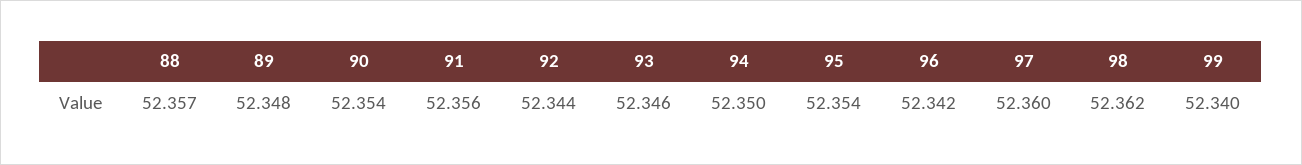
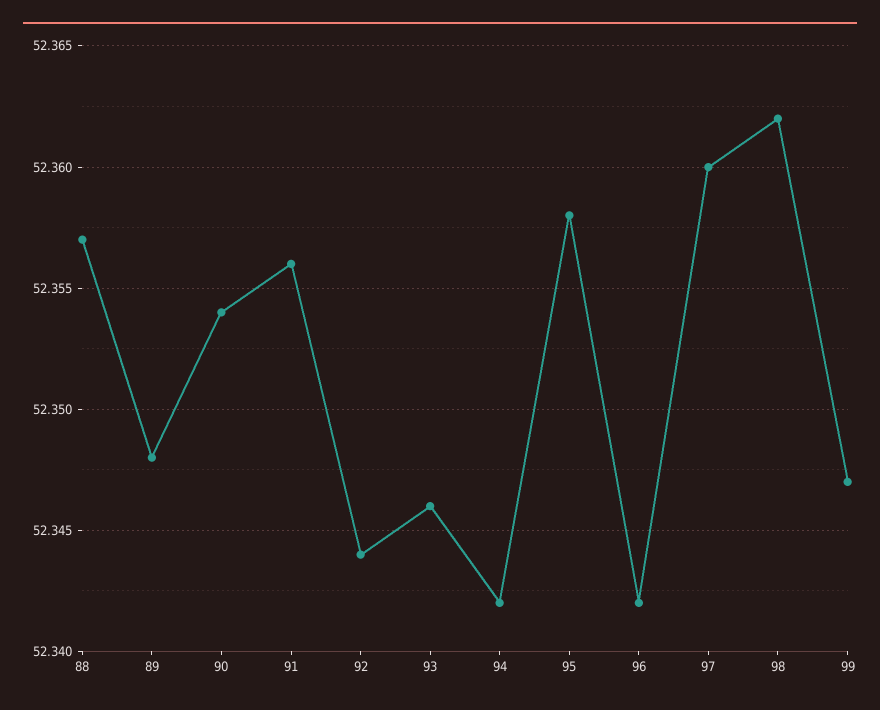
  {
    "88": 52.357,
    "89": 52.348,
    "90": 52.354,
    "91": 52.356,
    "92": 52.344,
    "93": 52.346,
-   "94": 52.35,
+   "94": 52.342,
-   "95": 52.354,
+   "95": 52.358,
    "96": 52.342,
    "97": 52.36,
    "98": 52.362,
-   "99": 52.34
+   "99": 52.347
  }

